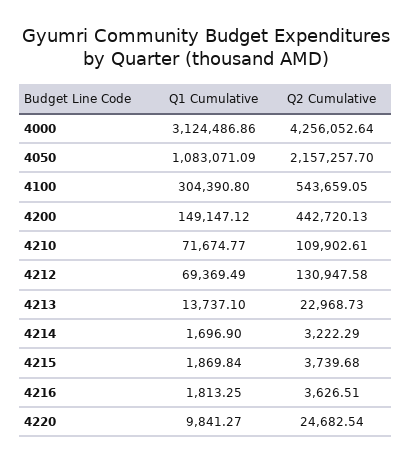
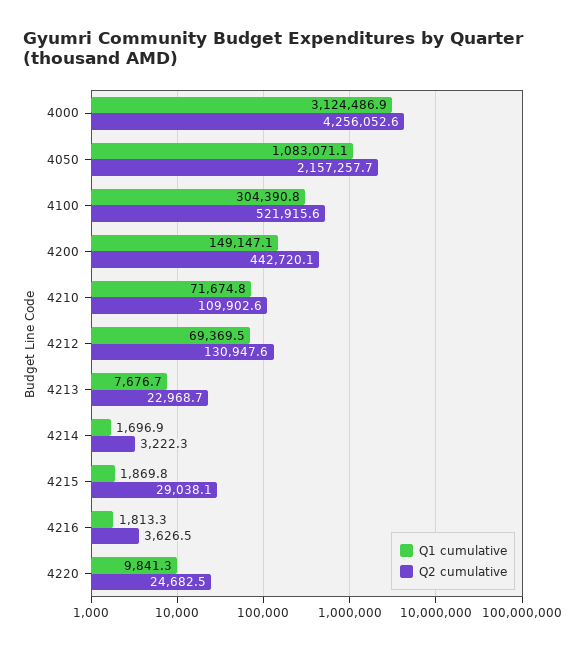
  {
    "Q1 Cumulative": {
      "4000": 3124486.86,
      "4050": 1083071.09,
      "4100": 304390.8,
      "4200": 149147.12,
      "4210": 71674.77,
      "4212": 69369.49,
-     "4213": 13737.1,
+     "4213": 7676.7,
      "4214": 1696.9,
      "4215": 1869.84,
      "4216": 1813.25,
      "4220": 9841.27
    },
    "Q2 Cumulative": {
      "4000": 4256052.64,
      "4050": 2157257.7,
-     "4100": 543659.05,
+     "4100": 521915.6,
      "4200": 442720.13,
      "4210": 109902.61,
      "4212": 130947.58,
      "4213": 22968.73,
      "4214": 3222.29,
-     "4215": 3739.68,
+     "4215": 29038.1,
      "4216": 3626.51,
      "4220": 24682.54
    }
  }

